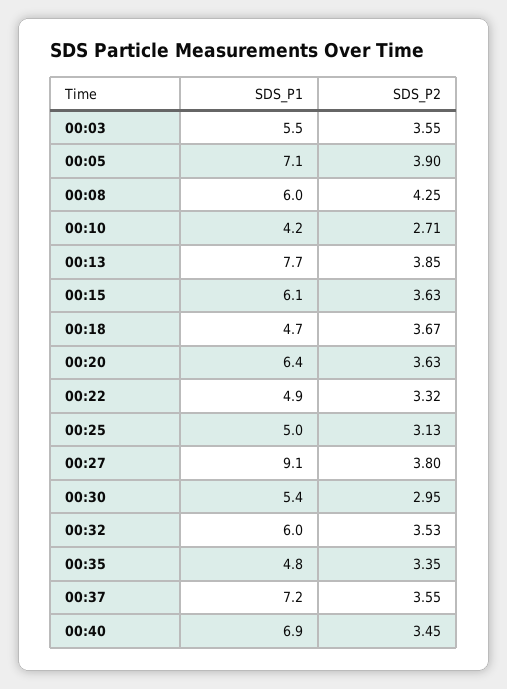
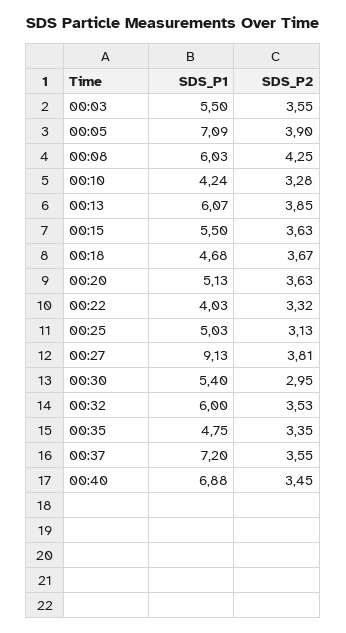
  {
    "SDS_P1": {
      "00:03": 5.5,
      "00:05": 7.09,
      "00:08": 6.03,
      "00:10": 4.24,
-     "00:13": 7.7,
+     "00:13": 6.07,
-     "00:15": 6.1,
+     "00:15": 5.5,
      "00:18": 4.68,
-     "00:20": 6.4,
+     "00:20": 5.13,
-     "00:22": 4.9,
+     "00:22": 4.03,
      "00:25": 5.03,
      "00:27": 9.13,
      "00:30": 5.4,
      "00:32": 6,
      "00:35": 4.75,
      "00:37": 7.2,
      "00:40": 6.88
    },
    "SDS_P2": {
      "00:03": 3.55,
      "00:05": 3.9,
      "00:08": 4.25,
-     "00:10": 2.71,
+     "00:10": 3.28,
      "00:13": 3.85,
      "00:15": 3.63,
      "00:18": 3.67,
      "00:20": 3.63,
      "00:22": 3.32,
      "00:25": 3.13,
-     "00:27": 3.8,
+     "00:27": 3.81,
      "00:30": 2.95,
      "00:32": 3.53,
      "00:35": 3.35,
      "00:37": 3.55,
      "00:40": 3.45
    }
  }

